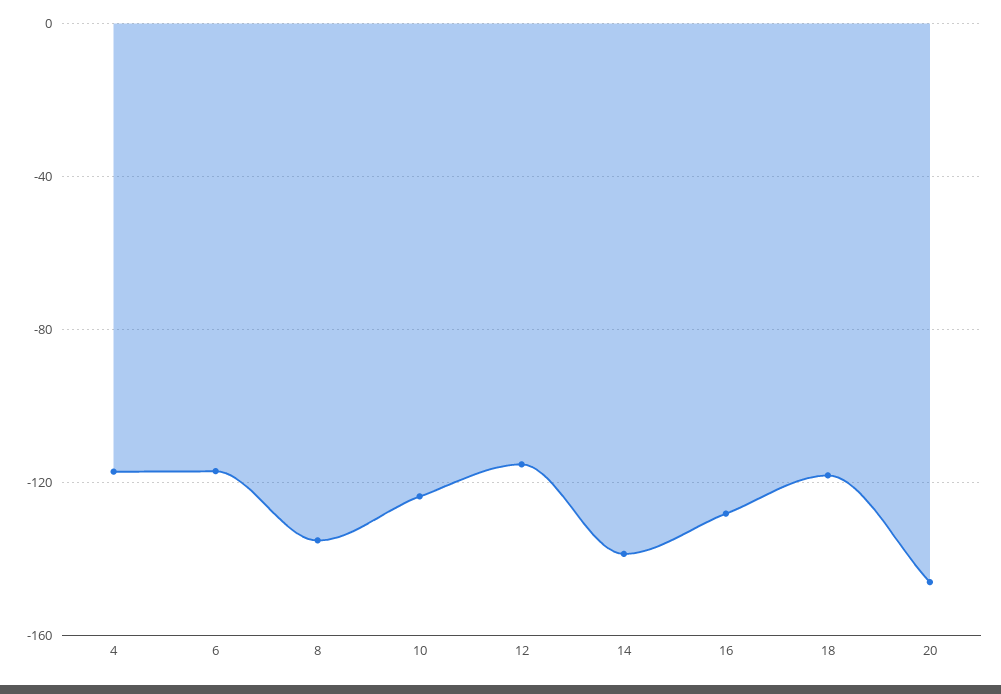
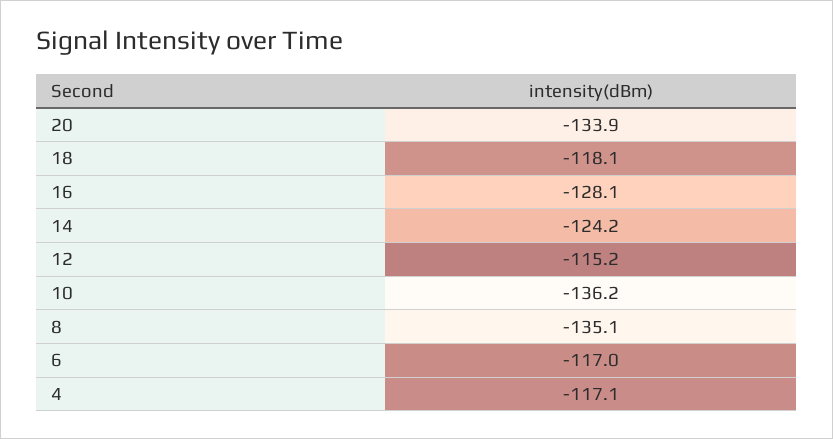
  {
    "4": -117.1,
    "6": -117,
    "8": -135.1,
-   "10": -125,
+   "10": -136.2,
    "12": -115.2,
-   "14": -140,
+   "14": -124.2,
    "16": -128.1,
    "18": -118.1,
-   "20": -145
+   "20": -133.9
  }

